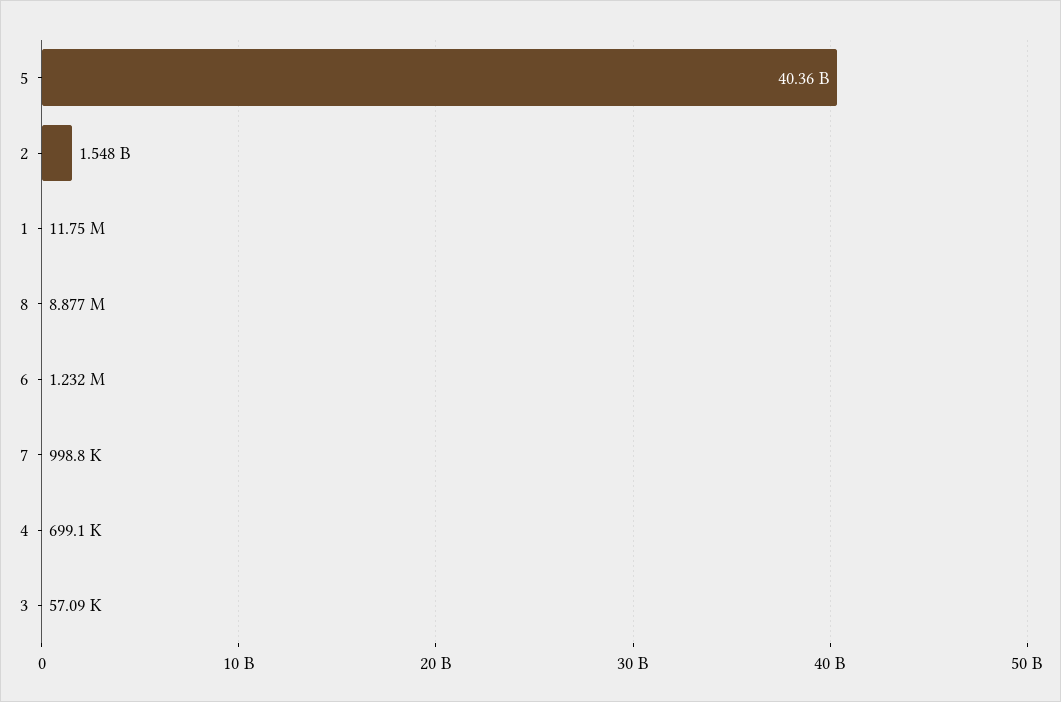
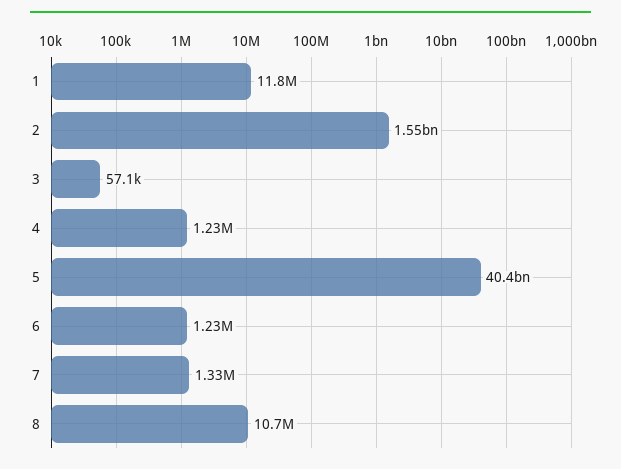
  {
    "5": 40360000000,
    "2": 1548000000,
    "1": 11750000,
-   "8": 8877000,
+   "8": 10700000,
    "6": 1232000,
-   "7": 998800,
+   "7": 1330000,
-   "4": 699100,
+   "4": 1230000,
    "3": 57090
  }

